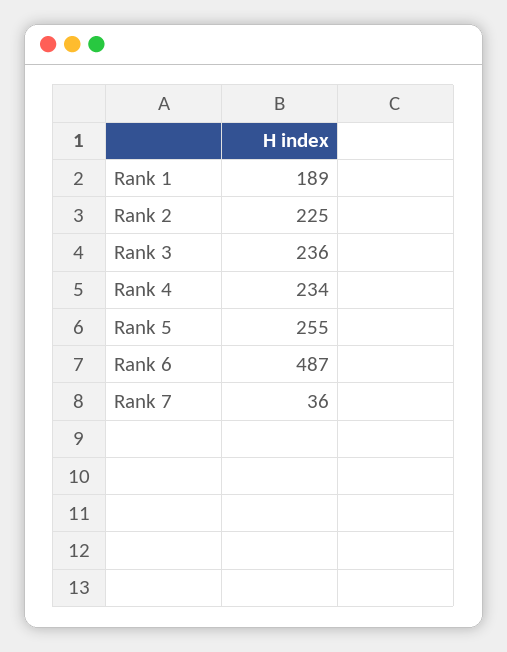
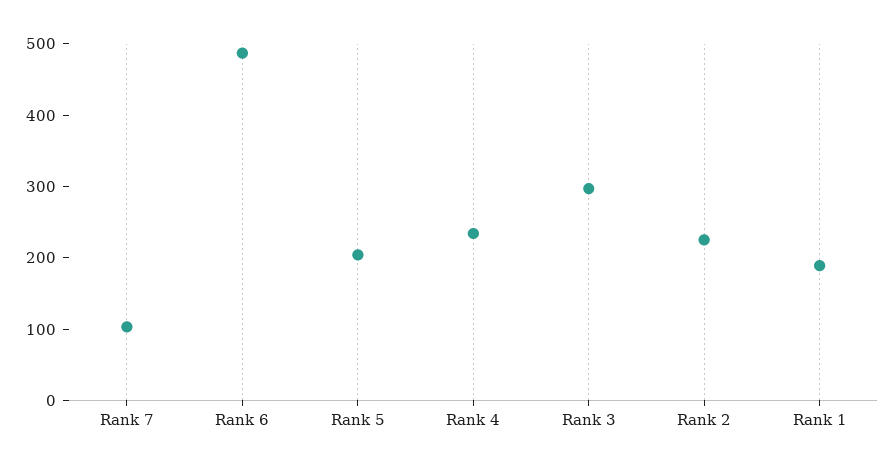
  {
    "Rank 1": 189,
    "Rank 2": 225,
-   "Rank 3": 236,
+   "Rank 3": 300,
    "Rank 4": 234,
-   "Rank 5": 255,
+   "Rank 5": 200,
    "Rank 6": 487,
-   "Rank 7": 36
+   "Rank 7": 100
  }

